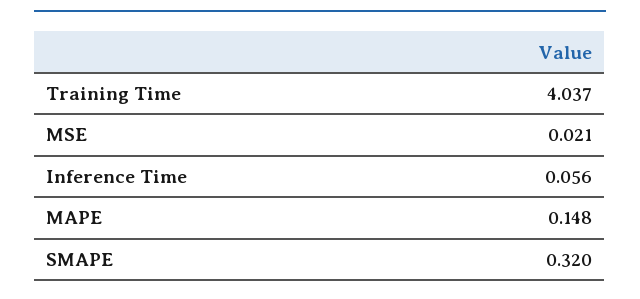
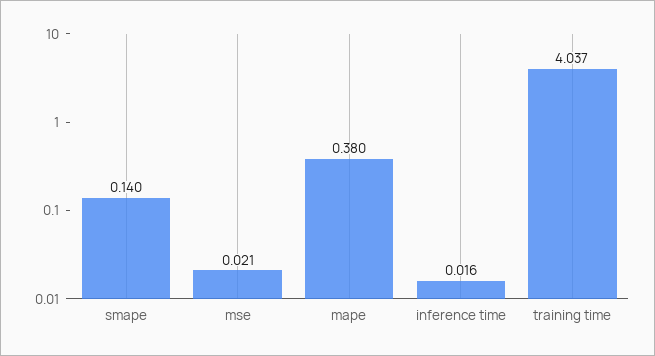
  {
    "Training Time": 4.037,
    "MSE": 0.021,
-   "Inference Time": 0.056,
+   "Inference Time": 0.016,
-   "MAPE": 0.148,
+   "MAPE": 0.38,
-   "SMAPE": 0.32
+   "SMAPE": 0.14
  }

